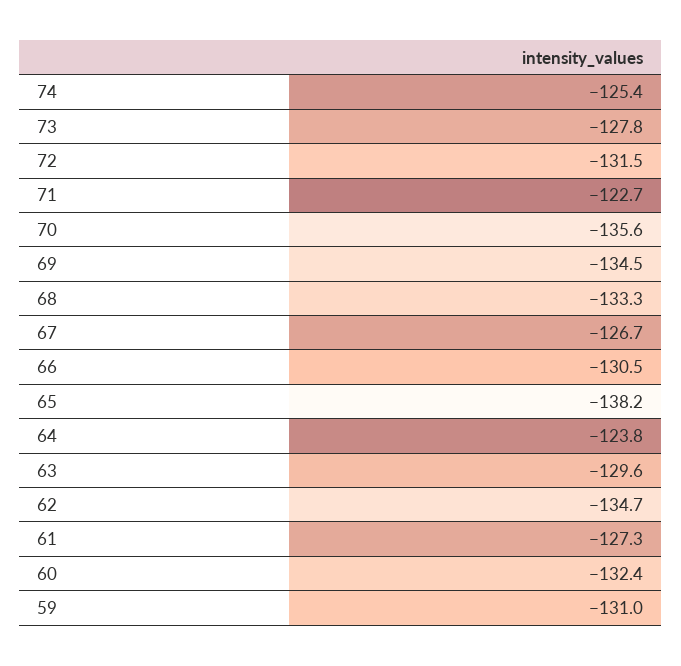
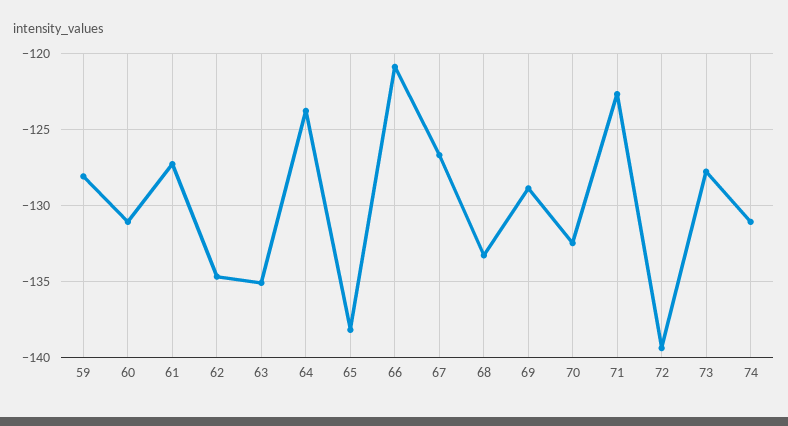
  {
-   "74": -125.4,
+   "74": -131,
    "73": -127.8,
-   "72": -131.5,
+   "72": -139.5,
    "71": -122.7,
-   "70": -135.6,
+   "70": -132.5,
-   "69": -134.5,
+   "69": -129,
    "68": -133.3,
    "67": -126.7,
-   "66": -130.5,
+   "66": -121,
    "65": -138.2,
    "64": -123.8,
-   "63": -129.6,
+   "63": -135,
    "62": -134.7,
    "61": -127.3,
-   "60": -132.4,
+   "60": -131,
-   "59": -131
+   "59": -128
  }

